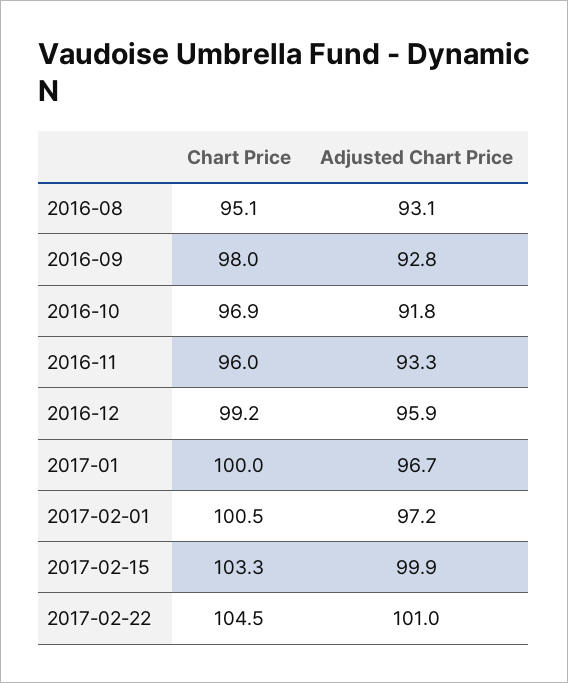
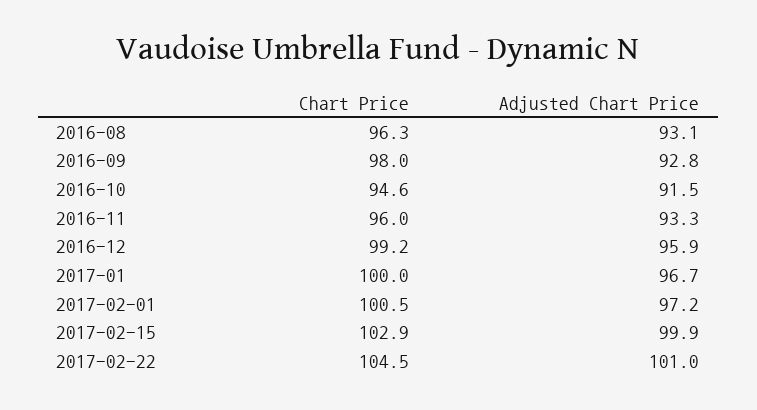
  {
    "Chart Price": {
-     "2016-08": 95.1,
+     "2016-08": 96.3,
      "2016-09": 98,
-     "2016-10": 96.9,
+     "2016-10": 94.6,
      "2016-11": 96,
      "2016-12": 99.2,
      "2017-01": 100,
      "2017-02-01": 100.5,
-     "2017-02-15": 103.3,
+     "2017-02-15": 102.9,
      "2017-02-22": 104.5
    },
    "Adjusted Chart Price": {
      "2016-08": 93.1,
      "2016-09": 92.8,
-     "2016-10": 91.8,
+     "2016-10": 91.5,
      "2016-11": 93.3,
      "2016-12": 95.9,
      "2017-01": 96.7,
      "2017-02-01": 97.2,
      "2017-02-15": 99.9,
      "2017-02-22": 101
    }
  }

